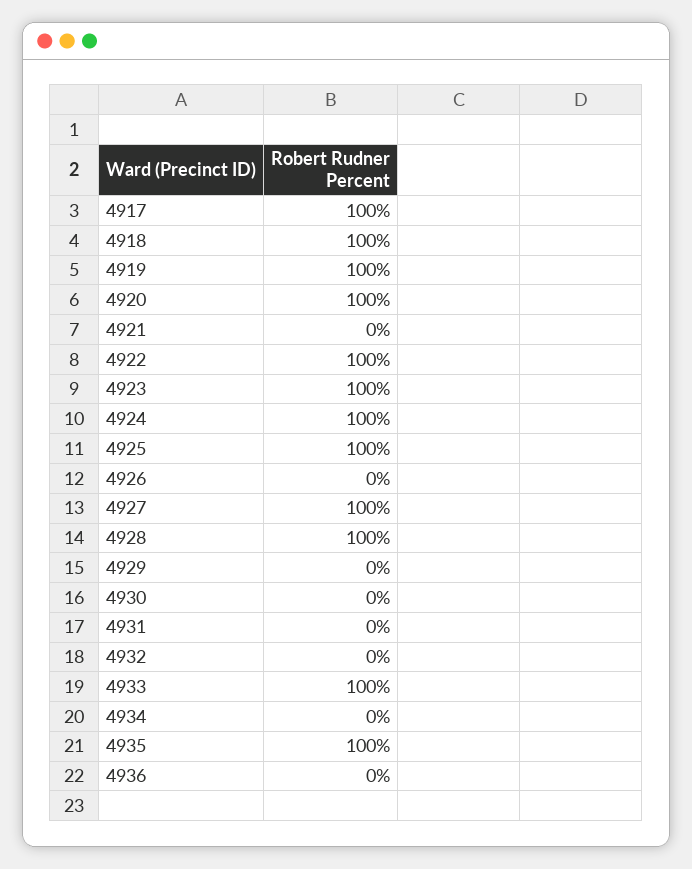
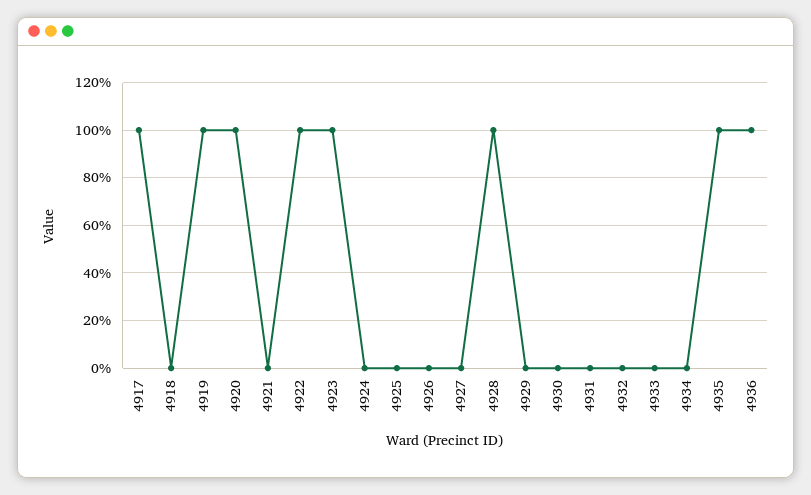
  {
    "4917": 100,
-   "4918": 100,
+   "4918": 0,
    "4919": 100,
    "4920": 100,
    "4921": 0,
    "4922": 100,
    "4923": 100,
-   "4924": 100,
+   "4924": 0,
-   "4925": 100,
+   "4925": 0,
    "4926": 0,
-   "4927": 100,
+   "4927": 0,
    "4928": 100,
    "4929": 0,
    "4930": 0,
    "4931": 0,
    "4932": 0,
-   "4933": 100,
+   "4933": 0,
    "4934": 0,
    "4935": 100,
-   "4936": 0
+   "4936": 100
  }

